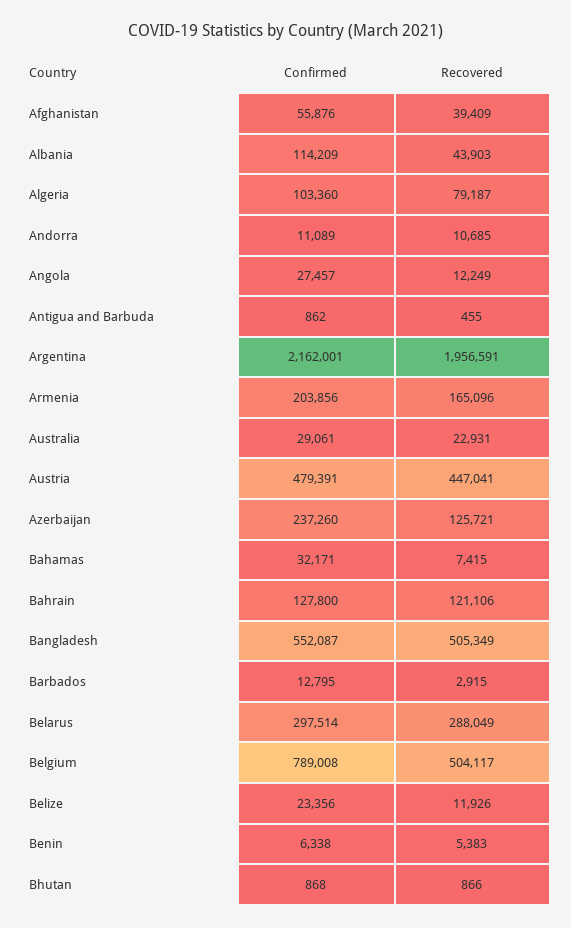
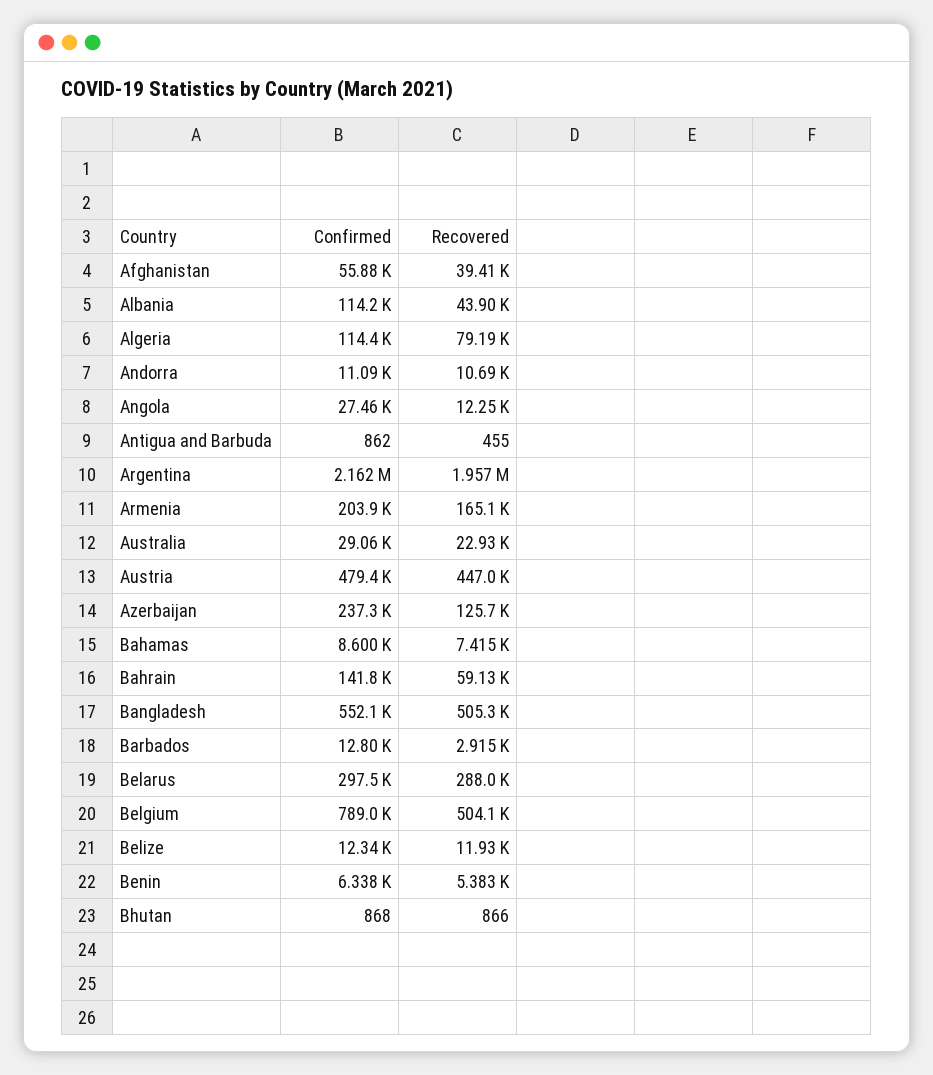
  {
    "Confirmed": {
      "Afghanistan": 55876,
      "Albania": 114209,
-     "Algeria": 103360,
+     "Algeria": 114400,
      "Andorra": 11089,
      "Angola": 27457,
      "Antigua and Barbuda": 862,
      "Argentina": 2162001,
      "Armenia": 203856,
      "Australia": 29061,
      "Austria": 479391,
      "Azerbaijan": 237260,
-     "Bahamas": 32171,
+     "Bahamas": 8600,
-     "Bahrain": 127800,
+     "Bahrain": 141800,
      "Bangladesh": 552087,
      "Barbados": 12795,
      "Belarus": 297514,
      "Belgium": 789008,
-     "Belize": 23356,
+     "Belize": 12340,
      "Benin": 6338,
      "Bhutan": 868
    },
    "Recovered": {
      "Afghanistan": 39409,
      "Albania": 43903,
      "Algeria": 79187,
      "Andorra": 10685,
      "Angola": 12249,
      "Antigua and Barbuda": 455,
      "Argentina": 1956591,
      "Armenia": 165096,
      "Australia": 22931,
      "Austria": 447041,
      "Azerbaijan": 125721,
      "Bahamas": 7415,
-     "Bahrain": 121106,
+     "Bahrain": 59130,
      "Bangladesh": 505349,
      "Barbados": 2915,
      "Belarus": 288049,
      "Belgium": 504117,
      "Belize": 11926,
      "Benin": 5383,
      "Bhutan": 866
    }
  }

